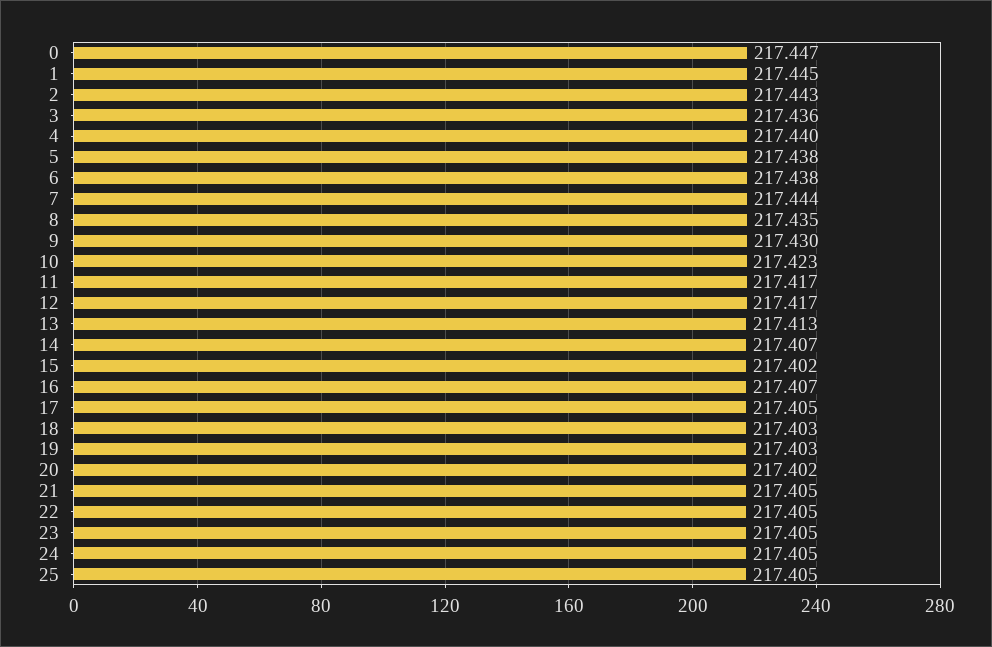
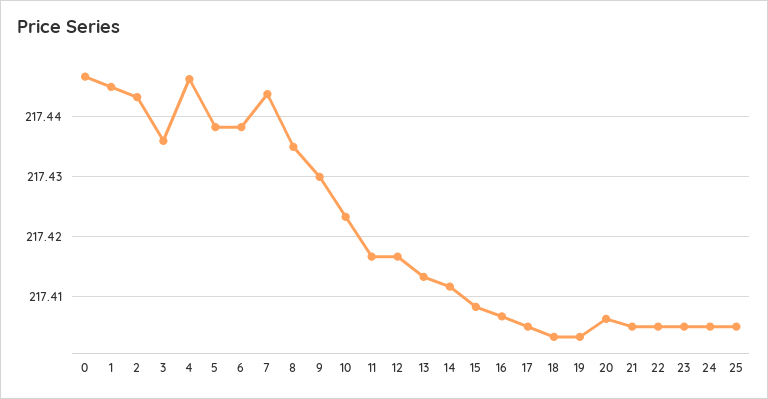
  {
    "0": 217.447,
    "1": 217.445,
    "2": 217.443,
    "3": 217.436,
-   "4": 217.44,
+   "4": 217.446,
    "5": 217.438,
    "6": 217.438,
    "7": 217.444,
    "8": 217.435,
    "9": 217.43,
    "10": 217.423,
    "11": 217.417,
    "12": 217.417,
    "13": 217.413,
-   "14": 217.407,
+   "14": 217.412,
-   "15": 217.402,
+   "15": 217.408,
    "16": 217.407,
    "17": 217.405,
    "18": 217.403,
    "19": 217.403,
-   "20": 217.402,
+   "20": 217.406,
    "21": 217.405,
    "22": 217.405,
    "23": 217.405,
    "24": 217.405,
    "25": 217.405
  }

